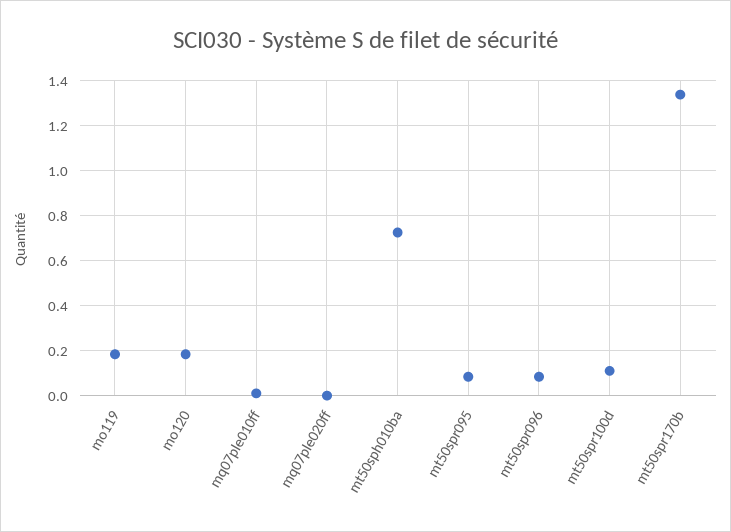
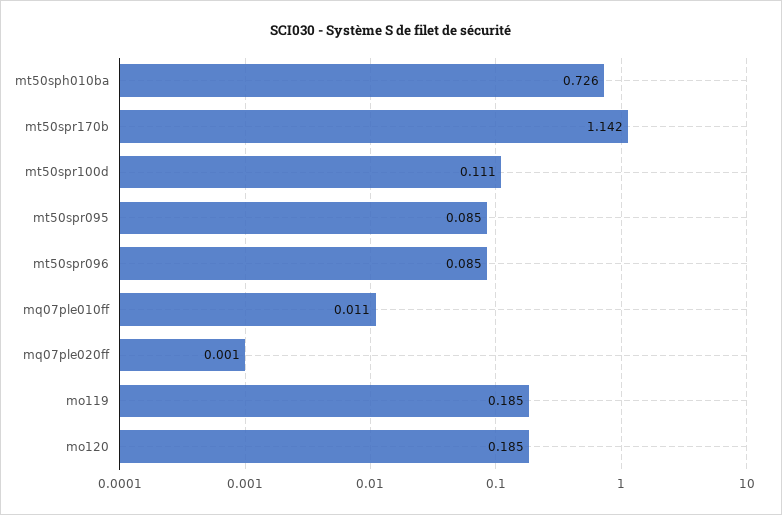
  {
    "mo119": 0.185,
    "mo120": 0.185,
    "mq07ple010ff": 0.011,
    "mq07ple020ff": 0.001,
    "mt50sph010ba": 0.726,
    "mt50spr095": 0.085,
    "mt50spr096": 0.085,
    "mt50spr100d": 0.111,
-   "mt50spr170b": 1.35
+   "mt50spr170b": 1.142
  }

